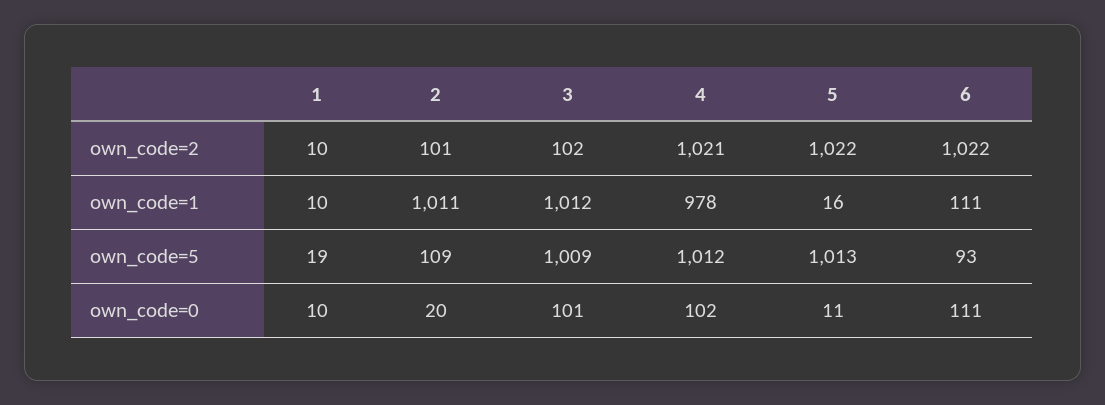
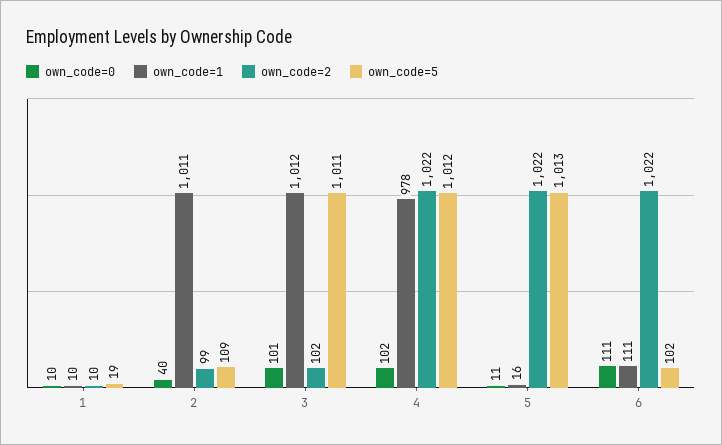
  {
    "own_code=2": {
      "1": 10,
-     "2": 101,
+     "2": 99,
      "3": 102,
-     "4": 1021,
+     "4": 1022,
      "5": 1022,
      "6": 1022
    },
    "own_code=1": {
      "1": 10,
      "2": 1011,
      "3": 1012,
      "4": 978,
      "5": 16,
      "6": 111
    },
    "own_code=5": {
      "1": 19,
      "2": 109,
-     "3": 1009,
+     "3": 1011,
      "4": 1012,
      "5": 1013,
-     "6": 93
+     "6": 102
    },
    "own_code=0": {
      "1": 10,
-     "2": 20,
+     "2": 40,
      "3": 101,
      "4": 102,
      "5": 11,
      "6": 111
    }
  }

